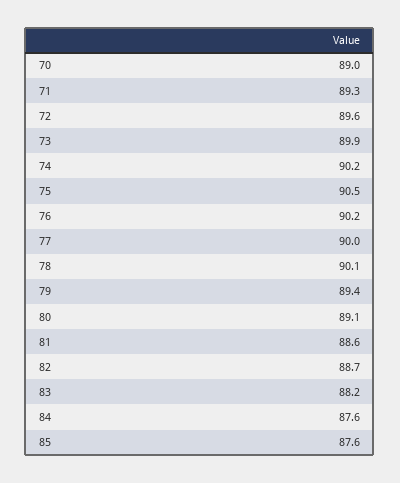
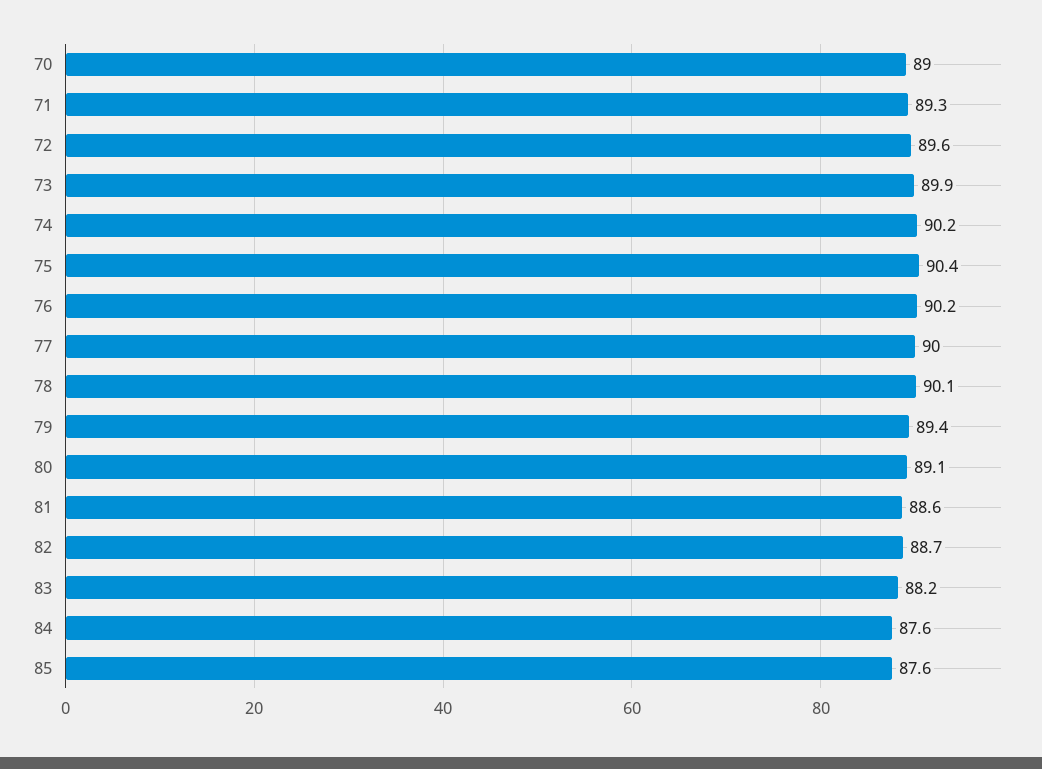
  {
    "70": 89,
    "71": 89.3,
    "72": 89.6,
    "73": 89.9,
    "74": 90.2,
-   "75": 90.5,
+   "75": 90.4,
    "76": 90.2,
    "77": 90,
    "78": 90.1,
    "79": 89.4,
    "80": 89.1,
    "81": 88.6,
    "82": 88.7,
    "83": 88.2,
    "84": 87.6,
    "85": 87.6
  }

